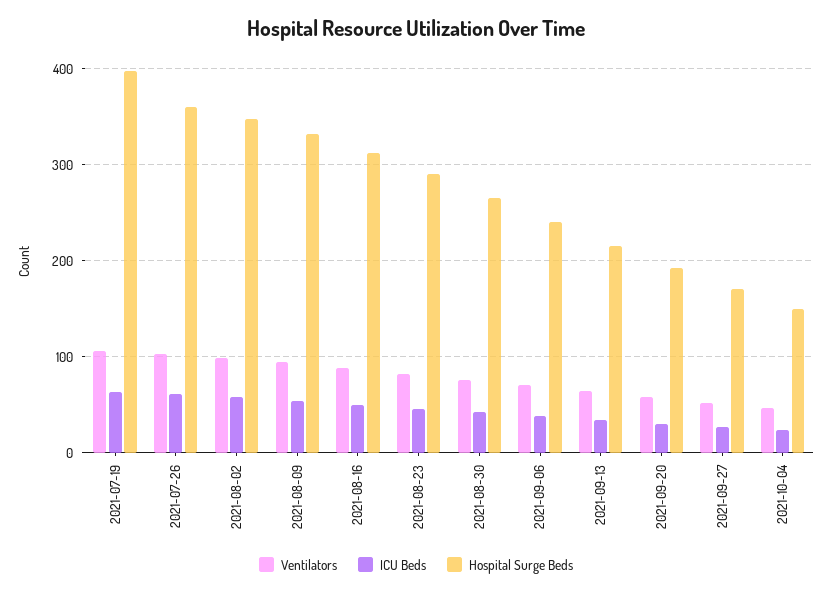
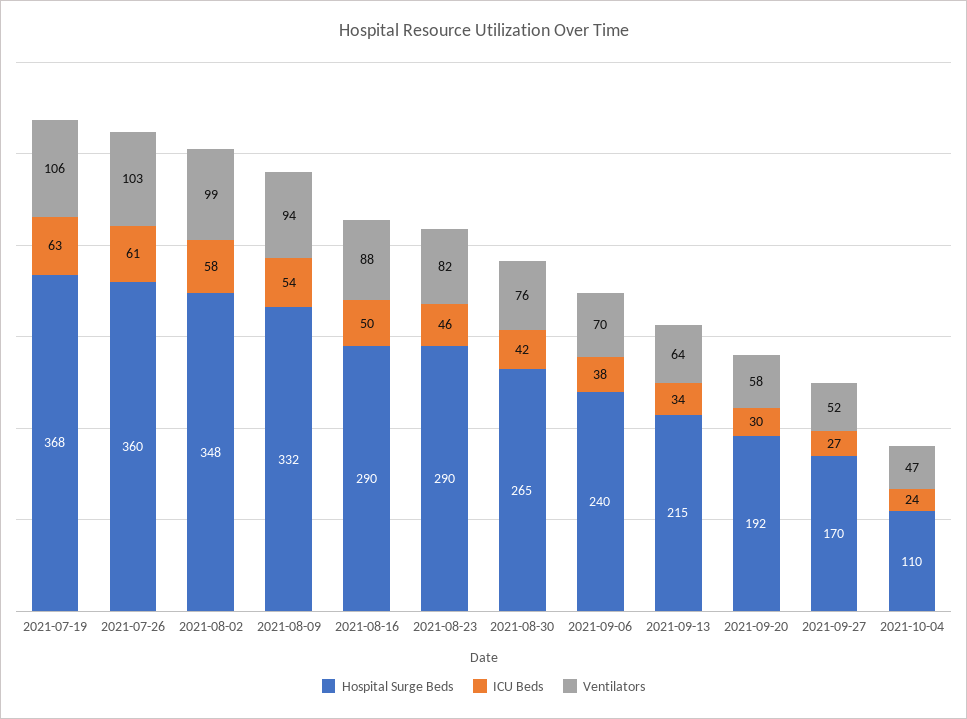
  {
    "Ventilators": {
      "2021-07-19": 106,
      "2021-07-26": 103,
      "2021-08-02": 99,
      "2021-08-09": 94,
      "2021-08-16": 88,
      "2021-08-23": 82,
      "2021-08-30": 76,
      "2021-09-06": 70,
      "2021-09-13": 64,
      "2021-09-20": 58,
      "2021-09-27": 52,
      "2021-10-04": 47
    },
    "ICU Beds": {
      "2021-07-19": 63,
      "2021-07-26": 61,
      "2021-08-02": 58,
      "2021-08-09": 54,
      "2021-08-16": 50,
      "2021-08-23": 46,
      "2021-08-30": 42,
      "2021-09-06": 38,
      "2021-09-13": 34,
      "2021-09-20": 30,
      "2021-09-27": 27,
      "2021-10-04": 24
    },
    "Hospital Surge Beds": {
-     "2021-07-19": 400,
+     "2021-07-19": 368,
      "2021-07-26": 360,
      "2021-08-02": 348,
      "2021-08-09": 332,
-     "2021-08-16": 310,
+     "2021-08-16": 290,
      "2021-08-23": 290,
      "2021-08-30": 265,
      "2021-09-06": 240,
      "2021-09-13": 215,
      "2021-09-20": 192,
      "2021-09-27": 170,
-     "2021-10-04": 150
+     "2021-10-04": 110
    }
  }

